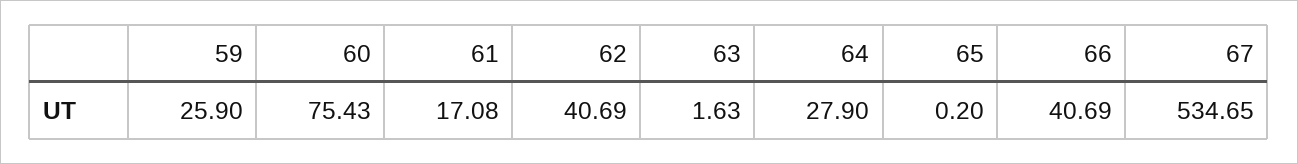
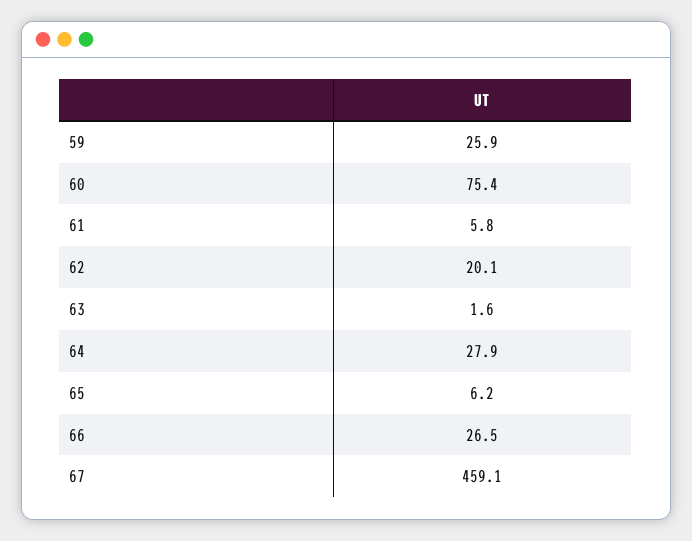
  {
    "59": 25.9,
    "60": 75.43,
-   "61": 17.08,
+   "61": 5.8,
-   "62": 40.69,
+   "62": 20.1,
    "63": 1.63,
    "64": 27.9,
-   "65": 0.2,
+   "65": 6.2,
-   "66": 40.69,
+   "66": 26.5,
-   "67": 534.65
+   "67": 459.1
  }

